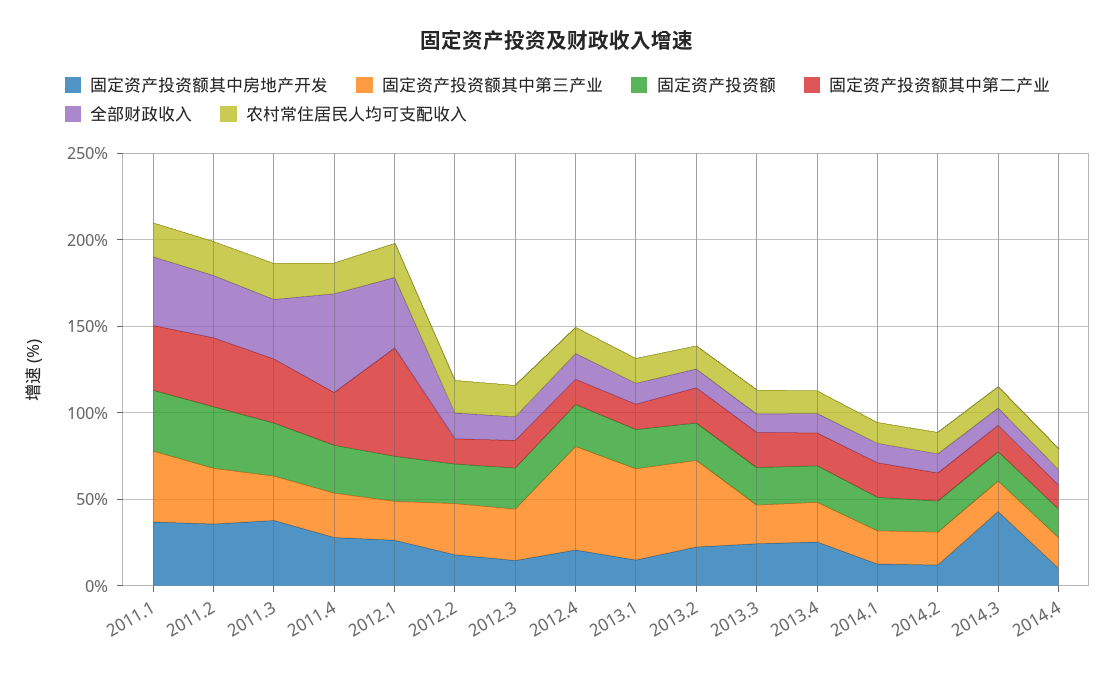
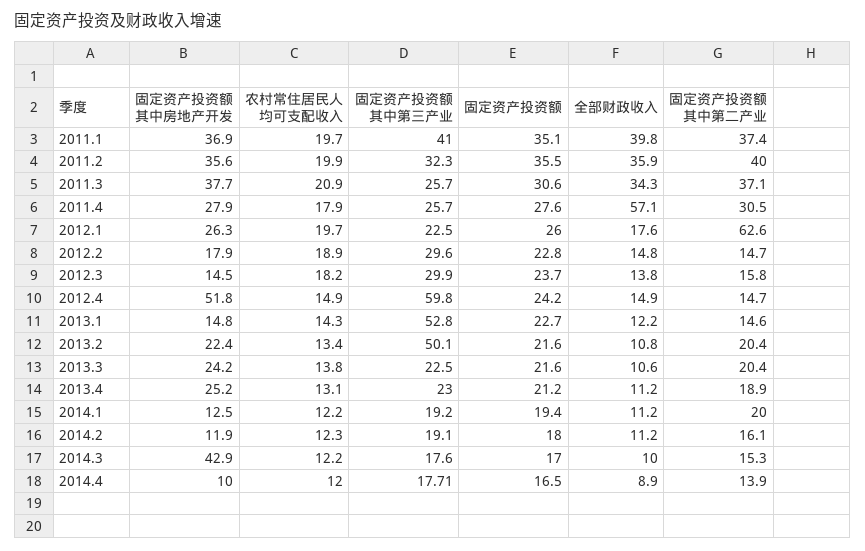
  {
    "固定资产投资额其中房地产开发": {
      "2011.1": 36.9,
      "2011.2": 35.6,
      "2011.3": 37.7,
      "2011.4": 27.9,
      "2012.1": 26.3,
      "2012.2": 17.9,
      "2012.3": 14.5,
-     "2012.4": 20,
+     "2012.4": 51.8,
      "2013.1": 14.8,
      "2013.2": 22.4,
      "2013.3": 24.2,
      "2013.4": 25.2,
      "2014.1": 12.5,
      "2014.2": 11.9,
      "2014.3": 42.9,
      "2014.4": 10
    },
    "固定资产投资额其中第三产业": {
      "2011.1": 41,
      "2011.2": 32.3,
      "2011.3": 25.7,
      "2011.4": 25.7,
      "2012.1": 22.5,
      "2012.2": 29.6,
      "2012.3": 29.9,
      "2012.4": 59.8,
      "2013.1": 52.8,
      "2013.2": 50.1,
      "2013.3": 22.5,
      "2013.4": 23,
      "2014.1": 19.2,
      "2014.2": 19.1,
      "2014.3": 17.6,
      "2014.4": 17.71
    },
    "固定资产投资额": {
      "2011.1": 35.1,
      "2011.2": 35.5,
      "2011.3": 30.6,
      "2011.4": 27.6,
      "2012.1": 26,
      "2012.2": 22.8,
      "2012.3": 23.7,
      "2012.4": 24.2,
      "2013.1": 22.7,
      "2013.2": 21.6,
      "2013.3": 21.6,
      "2013.4": 21.2,
      "2014.1": 19.4,
      "2014.2": 18,
      "2014.3": 17,
      "2014.4": 16.5
    },
    "固定资产投资额其中第二产业": {
      "2011.1": 37.4,
      "2011.2": 40,
      "2011.3": 37.1,
      "2011.4": 30.5,
      "2012.1": 62.6,
      "2012.2": 14.7,
      "2012.3": 15.8,
      "2012.4": 14.7,
      "2013.1": 14.6,
      "2013.2": 20.4,
      "2013.3": 20.4,
      "2013.4": 18.9,
      "2014.1": 20,
      "2014.2": 16.1,
      "2014.3": 15.3,
      "2014.4": 13.9
    },
    "全部财政收入": {
      "2011.1": 39.8,
      "2011.2": 35.9,
      "2011.3": 34.3,
      "2011.4": 57.1,
-     "2012.1": 40,
+     "2012.1": 17.6,
      "2012.2": 14.8,
      "2012.3": 13.8,
      "2012.4": 14.9,
      "2013.1": 12.2,
      "2013.2": 10.8,
      "2013.3": 10.6,
      "2013.4": 11.2,
      "2014.1": 11.2,
      "2014.2": 11.2,
      "2014.3": 10,
      "2014.4": 8.9
    },
    "农村常住居民人均可支配收入": {
      "2011.1": 19.7,
      "2011.2": 19.9,
      "2011.3": 20.9,
      "2011.4": 17.9,
      "2012.1": 19.7,
      "2012.2": 18.9,
      "2012.3": 18.2,
      "2012.4": 14.9,
      "2013.1": 14.3,
      "2013.2": 13.4,
      "2013.3": 13.8,
      "2013.4": 13.1,
      "2014.1": 12.2,
      "2014.2": 12.3,
      "2014.3": 12.2,
      "2014.4": 12
    }
  }

